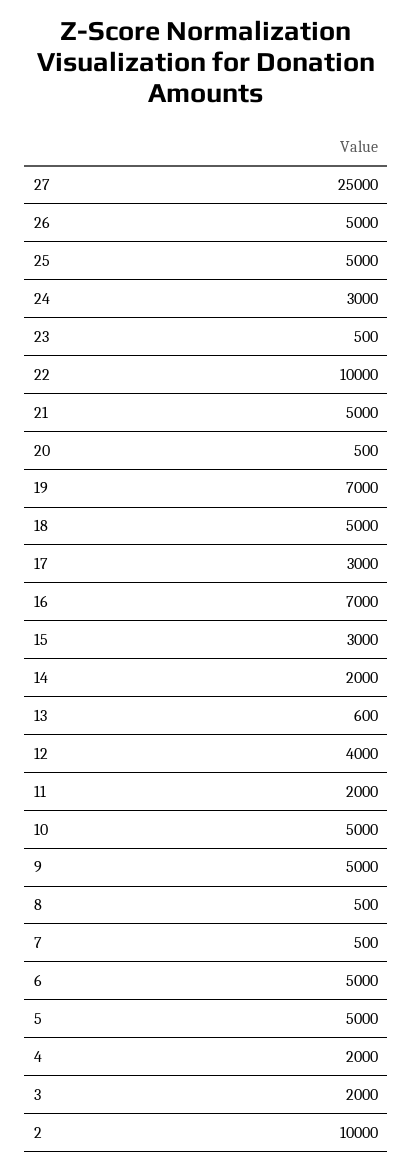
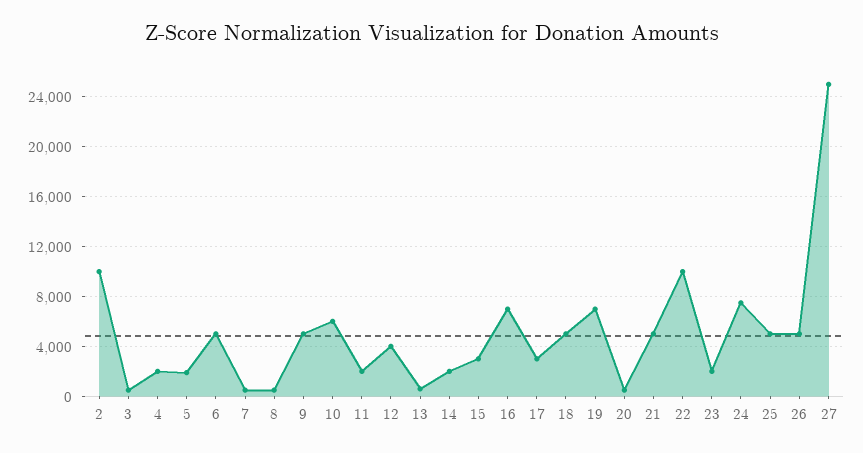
  {
    "27": 25000,
    "26": 5000,
    "25": 5000,
-   "24": 3000,
+   "24": 7500,
-   "23": 500,
+   "23": 2000,
    "22": 10000,
    "21": 5000,
    "20": 500,
    "19": 7000,
    "18": 5000,
    "17": 3000,
    "16": 7000,
    "15": 3000,
    "14": 2000,
    "13": 600,
    "12": 4000,
    "11": 2000,
-   "10": 5000,
+   "10": 6000,
    "9": 5000,
    "8": 500,
    "7": 500,
    "6": 5000,
-   "5": 5000,
+   "5": 2000,
    "4": 2000,
-   "3": 2000,
+   "3": 500,
    "2": 10000
  }

